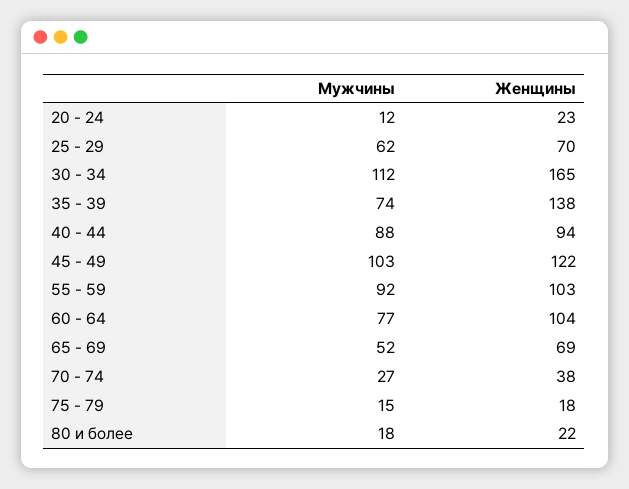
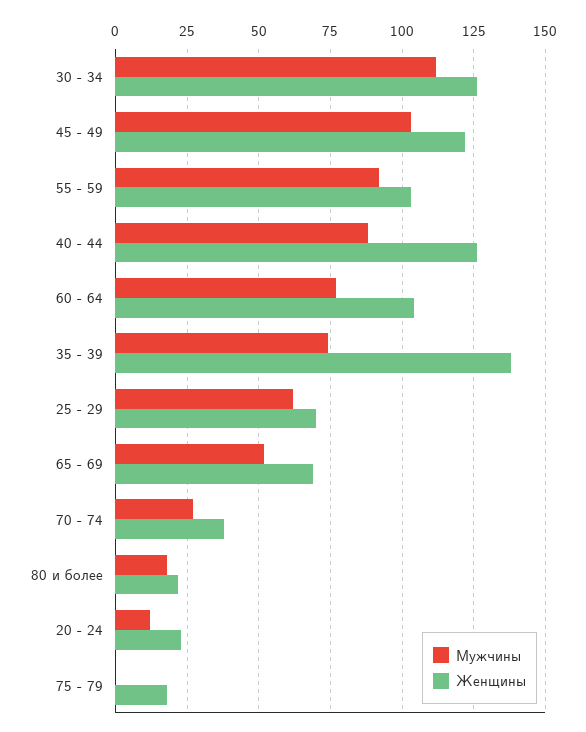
  {
    "Мужчины": {
      "20 - 24": 12,
      "25 - 29": 62,
      "30 - 34": 112,
      "35 - 39": 74,
      "40 - 44": 88,
      "45 - 49": 103,
      "55 - 59": 92,
      "60 - 64": 77,
      "65 - 69": 52,
      "70 - 74": 27,
-     "75 - 79": 15,
+     "75 - 79": 0,
      "80 и более": 18
    },
    "Женщины": {
      "20 - 24": 23,
      "25 - 29": 70,
-     "30 - 34": 165,
+     "30 - 34": 125,
      "35 - 39": 138,
-     "40 - 44": 94,
+     "40 - 44": 125,
      "45 - 49": 122,
      "55 - 59": 103,
      "60 - 64": 104,
      "65 - 69": 69,
      "70 - 74": 38,
      "75 - 79": 18,
      "80 и более": 22
    }
  }

